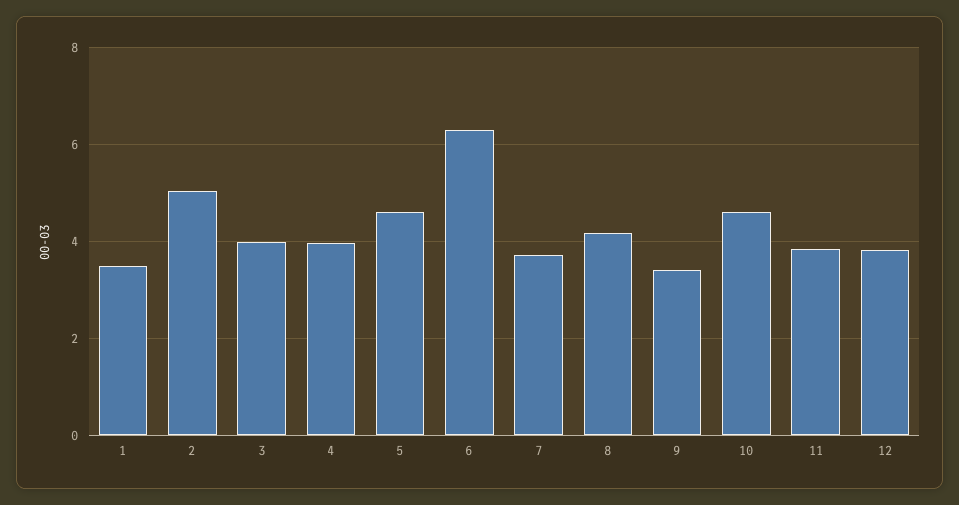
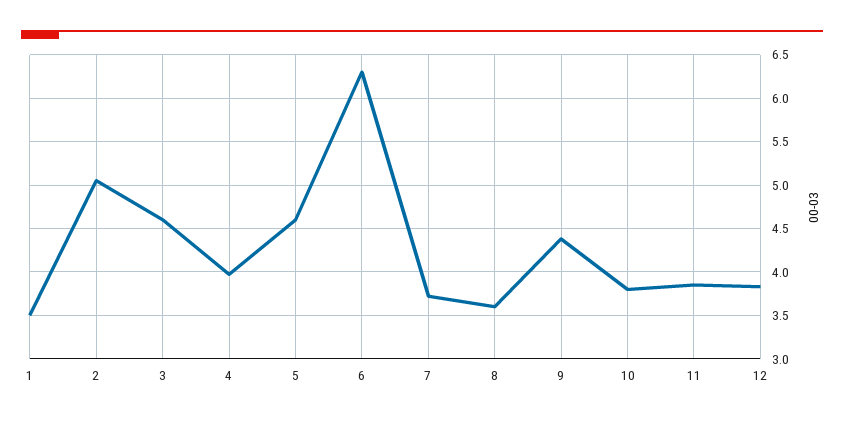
  {
    "1": 3.5,
    "2": 5.1,
-   "3": 4,
+   "3": 4.6,
    "4": 4,
    "5": 4.6,
    "6": 6.3,
    "7": 3.7,
-   "8": 4.2,
+   "8": 3.6,
-   "9": 3.4,
+   "9": 4.4,
-   "10": 4.6,
+   "10": 3.8,
    "11": 3.9,
    "12": 3.8
  }

